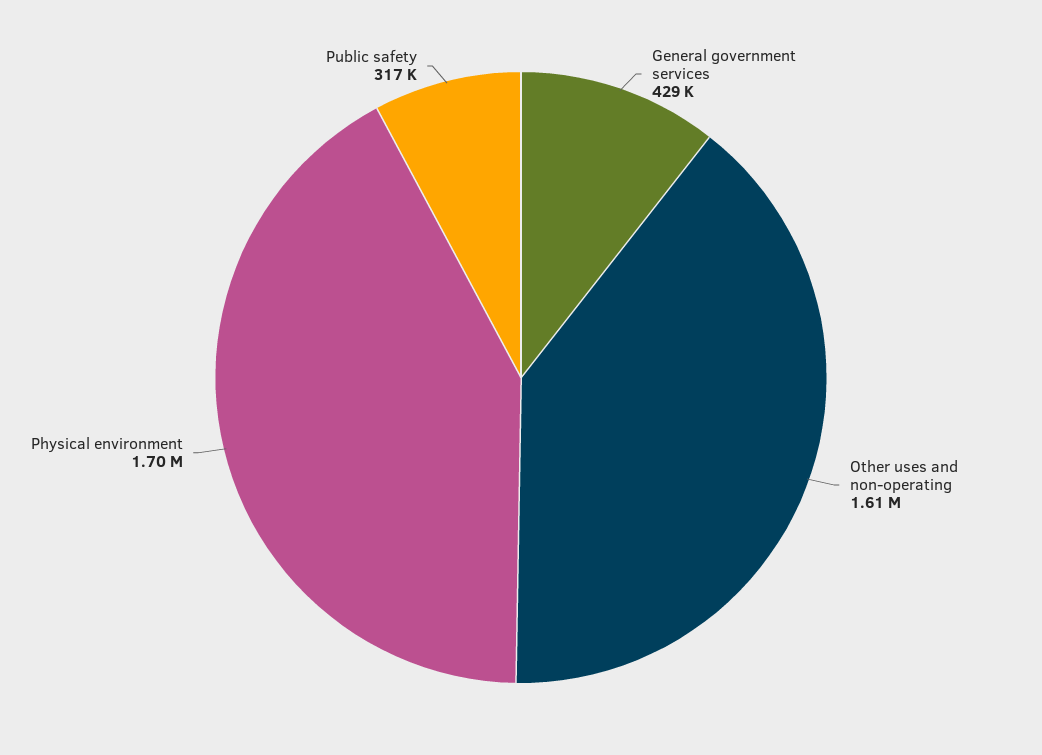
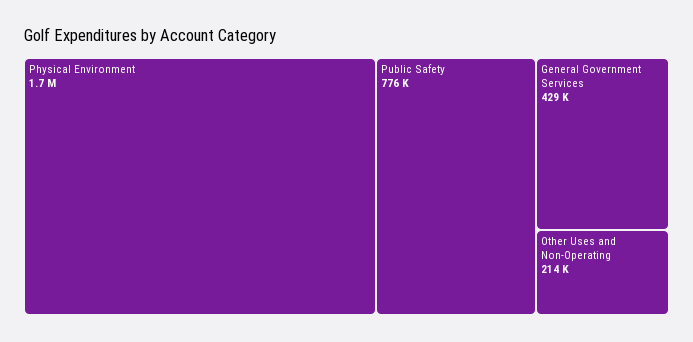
  {
    "General government services": 429000,
-   "Other uses and non-operating": 1610000,
+   "Other uses and non-operating": 214000,
    "Physical environment": 1700000,
-   "Public safety": 317000
+   "Public safety": 776000
  }

